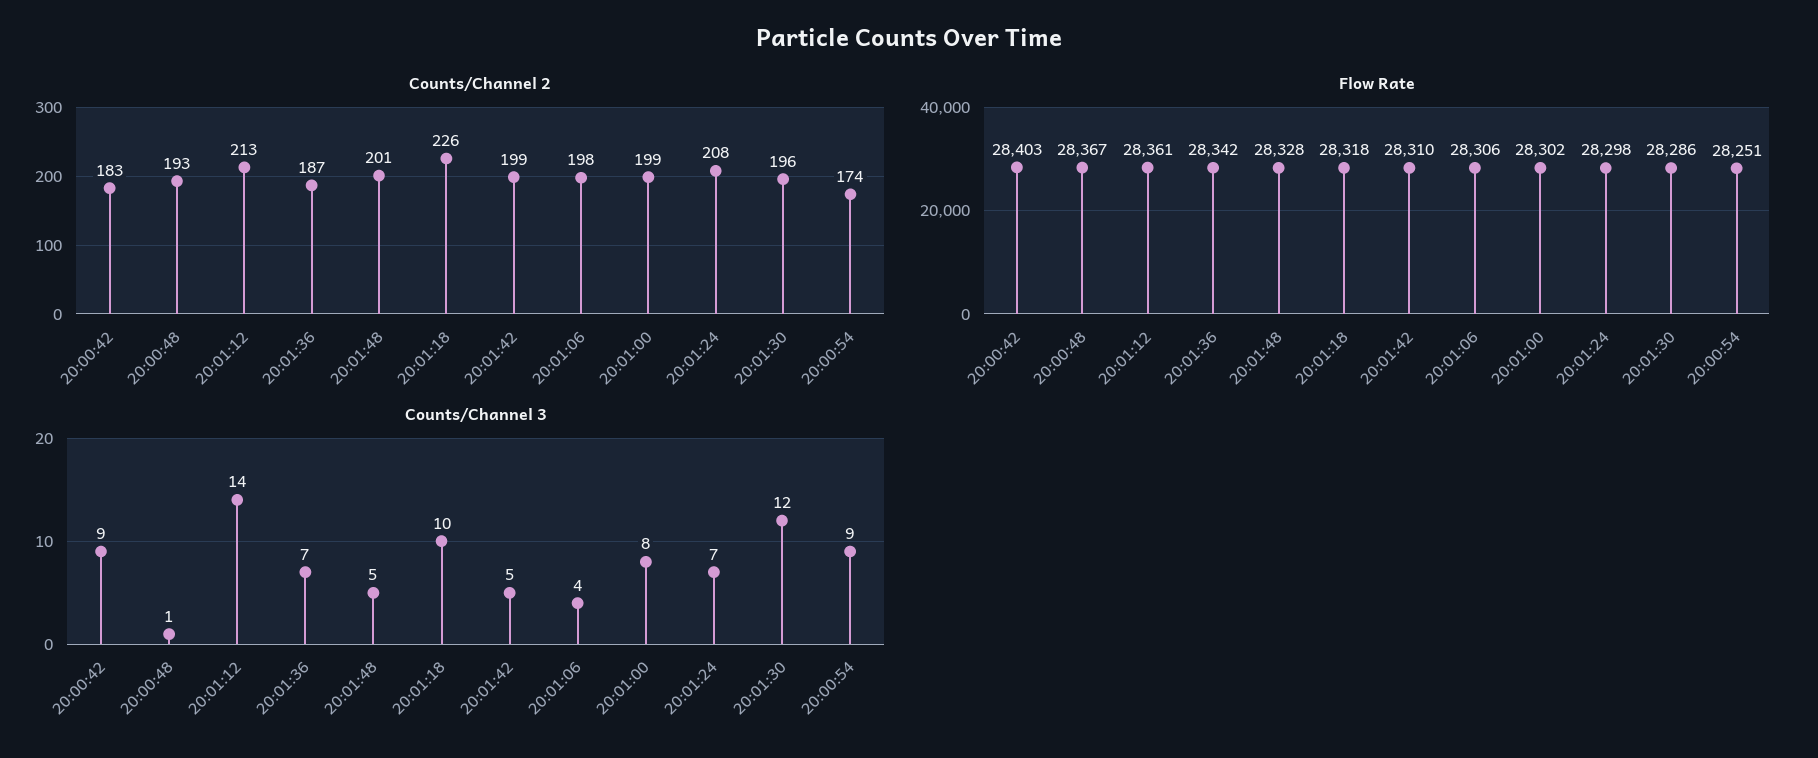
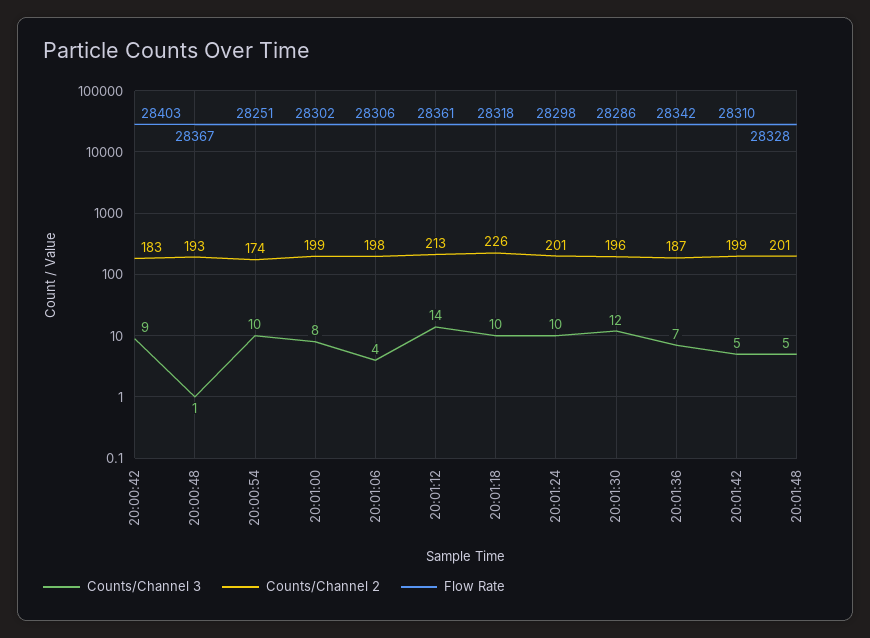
  {
    "Counts/Channel 2": {
      "20:00:42": 183,
      "20:00:48": 193,
      "20:01:12": 213,
      "20:01:36": 187,
      "20:01:48": 201,
      "20:01:18": 226,
      "20:01:42": 199,
      "20:01:06": 198,
      "20:01:00": 199,
-     "20:01:24": 208,
+     "20:01:24": 201,
      "20:01:30": 196,
      "20:00:54": 174
    },
    "Flow Rate": {
      "20:00:42": 28403,
      "20:00:48": 28367,
      "20:01:12": 28361,
      "20:01:36": 28342,
      "20:01:48": 28328,
      "20:01:18": 28318,
      "20:01:42": 28310,
      "20:01:06": 28306,
      "20:01:00": 28302,
      "20:01:24": 28298,
      "20:01:30": 28286,
      "20:00:54": 28251
    },
    "Counts/Channel 3": {
      "20:00:42": 9,
      "20:00:48": 1,
      "20:01:12": 14,
      "20:01:36": 7,
      "20:01:48": 5,
      "20:01:18": 10,
      "20:01:42": 5,
      "20:01:06": 4,
      "20:01:00": 8,
-     "20:01:24": 7,
+     "20:01:24": 10,
      "20:01:30": 12,
-     "20:00:54": 9
+     "20:00:54": 10
    }
  }

